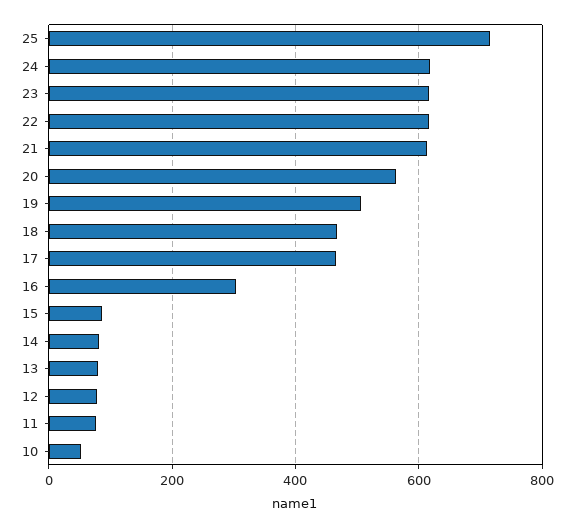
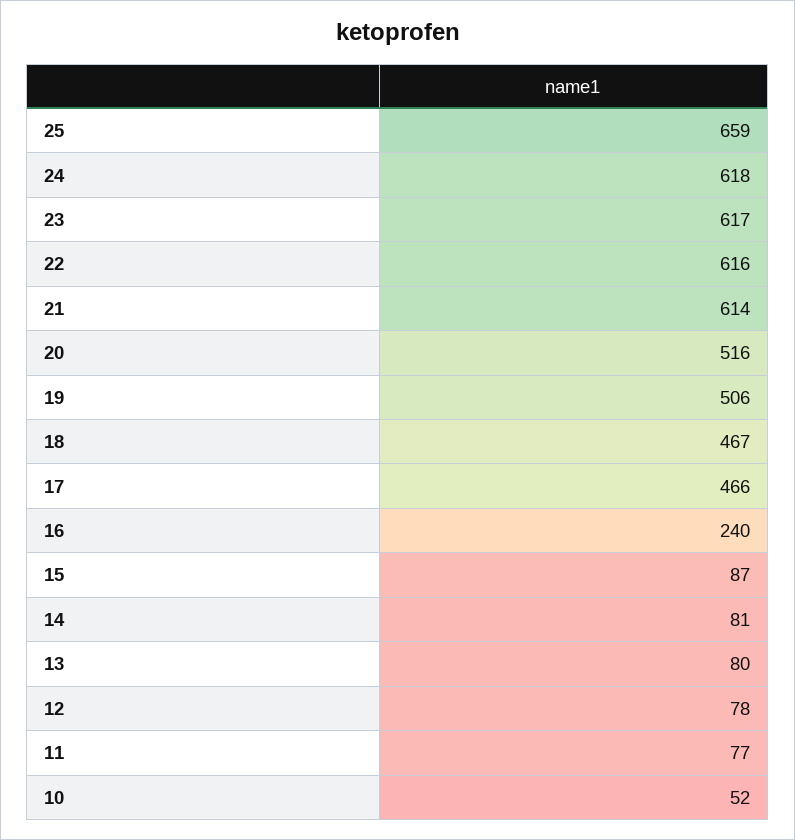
  {
-   "25": 720,
+   "25": 659,
    "24": 618,
    "23": 617,
    "22": 616,
    "21": 614,
-   "20": 560,
+   "20": 516,
    "19": 506,
    "18": 467,
    "17": 466,
-   "16": 300,
+   "16": 240,
    "15": 87,
    "14": 81,
    "13": 80,
    "12": 78,
    "11": 77,
    "10": 52
  }

